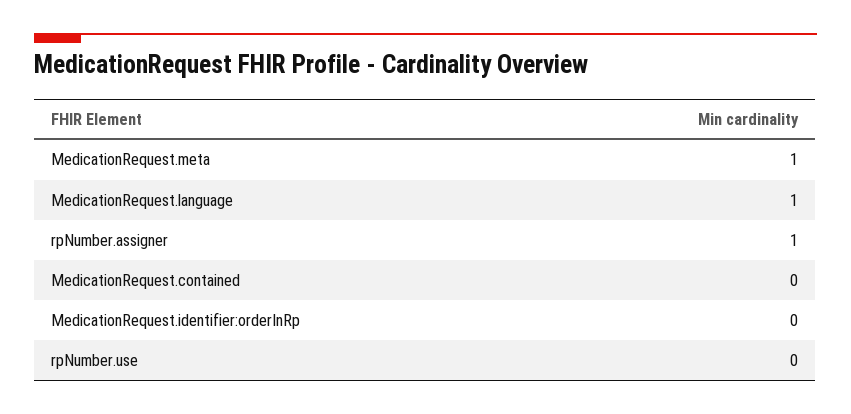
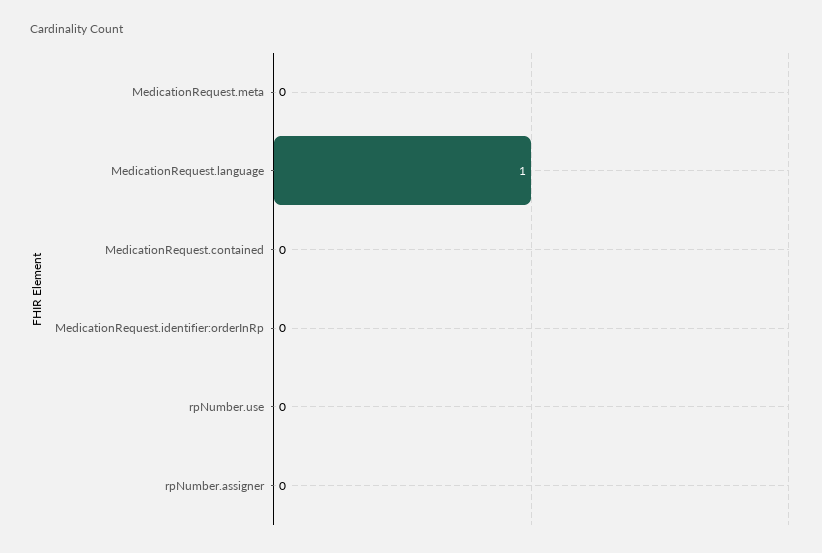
  {
-   "MedicationRequest.meta": 1,
+   "MedicationRequest.meta": 0,
    "MedicationRequest.language": 1,
-   "rpNumber.assigner": 1,
+   "rpNumber.assigner": 0,
    "MedicationRequest.contained": 0,
    "MedicationRequest.identifier:orderInRp": 0,
    "rpNumber.use": 0
  }

